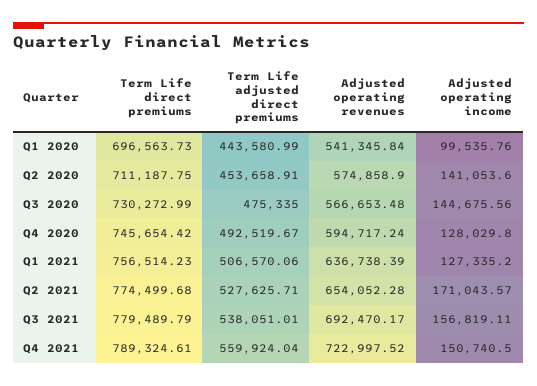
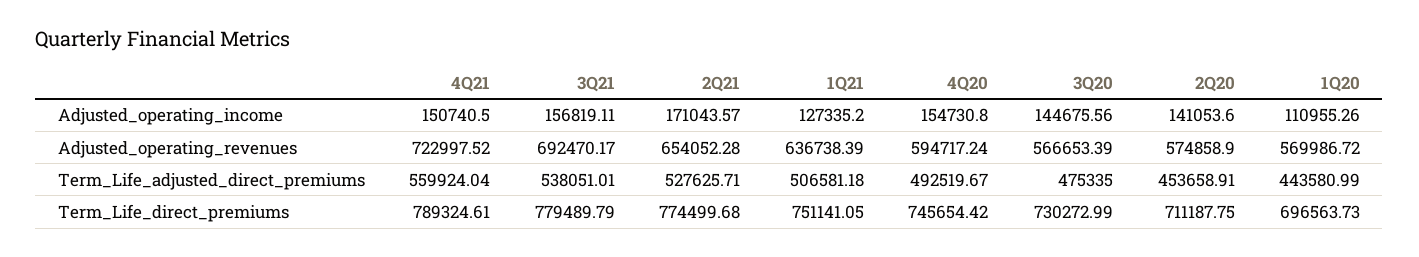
  {
    "Term Life direct premiums": {
      "Q1 2020": 696563.73,
      "Q2 2020": 711187.75,
      "Q3 2020": 730272.99,
      "Q4 2020": 745654.42,
-     "Q1 2021": 756514.23,
+     "Q1 2021": 751141.05,
      "Q2 2021": 774499.68,
      "Q3 2021": 779489.79,
      "Q4 2021": 789324.61
    },
    "Term Life adjusted direct premiums": {
      "Q1 2020": 443580.99,
      "Q2 2020": 453658.91,
      "Q3 2020": 475335,
      "Q4 2020": 492519.67,
-     "Q1 2021": 506570.06,
+     "Q1 2021": 506581.18,
      "Q2 2021": 527625.71,
      "Q3 2021": 538051.01,
      "Q4 2021": 559924.04
    },
    "Adjusted operating revenues": {
-     "Q1 2020": 541345.84,
+     "Q1 2020": 569986.72,
      "Q2 2020": 574858.9,
-     "Q3 2020": 566653.48,
+     "Q3 2020": 566653.39,
      "Q4 2020": 594717.24,
      "Q1 2021": 636738.39,
      "Q2 2021": 654052.28,
      "Q3 2021": 692470.17,
      "Q4 2021": 722997.52
    },
    "Adjusted operating income": {
-     "Q1 2020": 99535.76,
+     "Q1 2020": 110955.26,
      "Q2 2020": 141053.6,
      "Q3 2020": 144675.56,
-     "Q4 2020": 128029.8,
+     "Q4 2020": 154730.8,
      "Q1 2021": 127335.2,
      "Q2 2021": 171043.57,
      "Q3 2021": 156819.11,
      "Q4 2021": 150740.5
    }
  }

